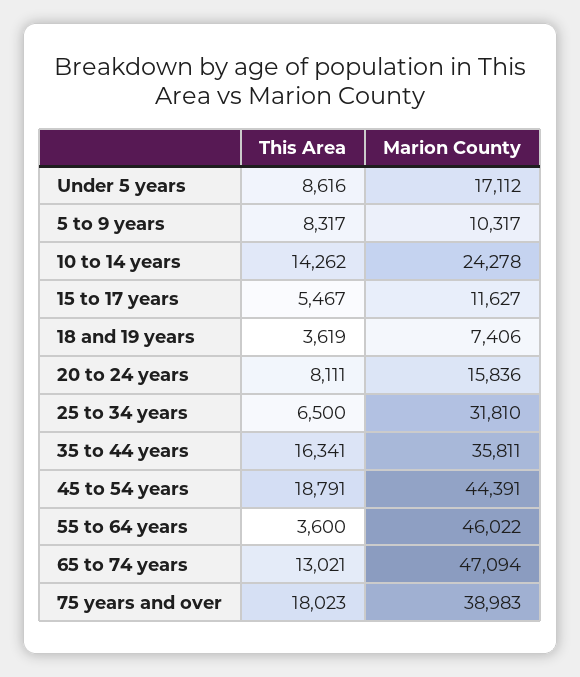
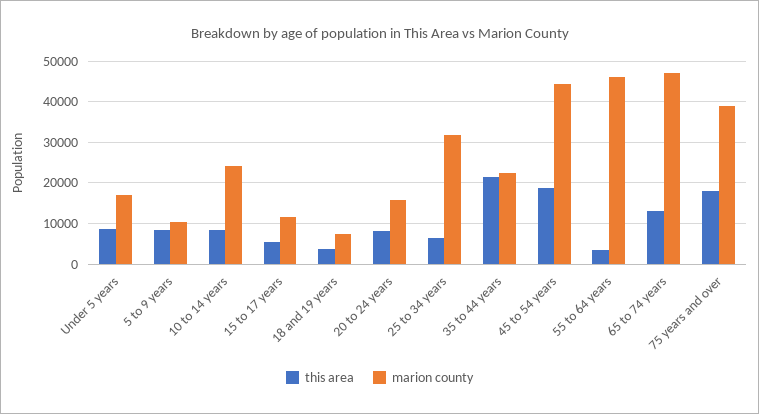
  {
    "This Area": {
      "Under 5 years": 8616,
      "5 to 9 years": 8317,
-     "10 to 14 years": 14262,
+     "10 to 14 years": 8000,
      "15 to 17 years": 5467,
      "18 and 19 years": 3619,
      "20 to 24 years": 8111,
      "25 to 34 years": 6500,
-     "35 to 44 years": 16341,
+     "35 to 44 years": 22000,
      "45 to 54 years": 18791,
      "55 to 64 years": 3600,
      "65 to 74 years": 13021,
      "75 years and over": 18023
    },
    "Marion County": {
      "Under 5 years": 17112,
      "5 to 9 years": 10317,
      "10 to 14 years": 24278,
      "15 to 17 years": 11627,
      "18 and 19 years": 7406,
      "20 to 24 years": 15836,
      "25 to 34 years": 31810,
-     "35 to 44 years": 35811,
+     "35 to 44 years": 22000,
      "45 to 54 years": 44391,
      "55 to 64 years": 46022,
      "65 to 74 years": 47094,
      "75 years and over": 38983
    }
  }

